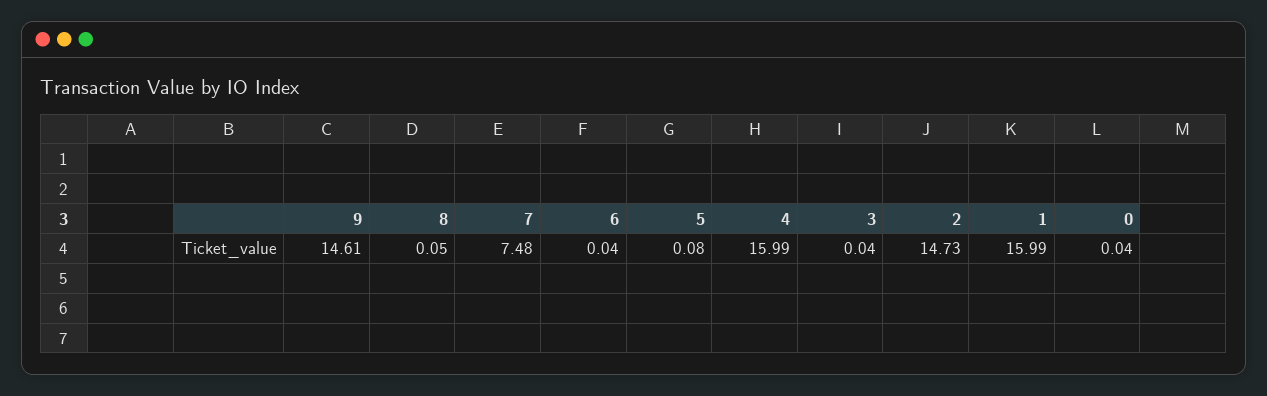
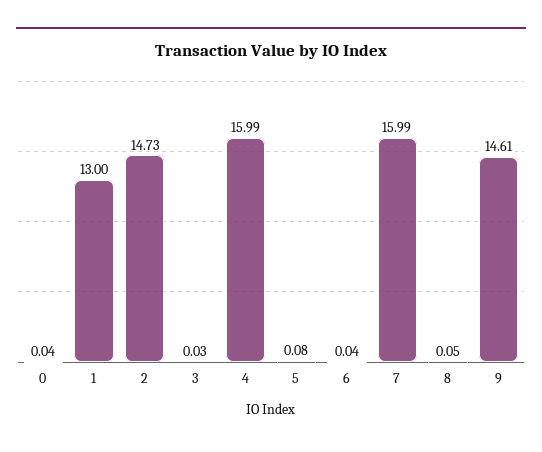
  {
    "9": 14.61,
    "8": 0.05,
-   "7": 7.48,
+   "7": 15.99,
    "6": 0.04,
    "5": 0.08,
    "4": 15.99,
-   "3": 0.04,
+   "3": 0.03,
    "2": 14.73,
-   "1": 15.99,
+   "1": 13,
    "0": 0.04
  }

